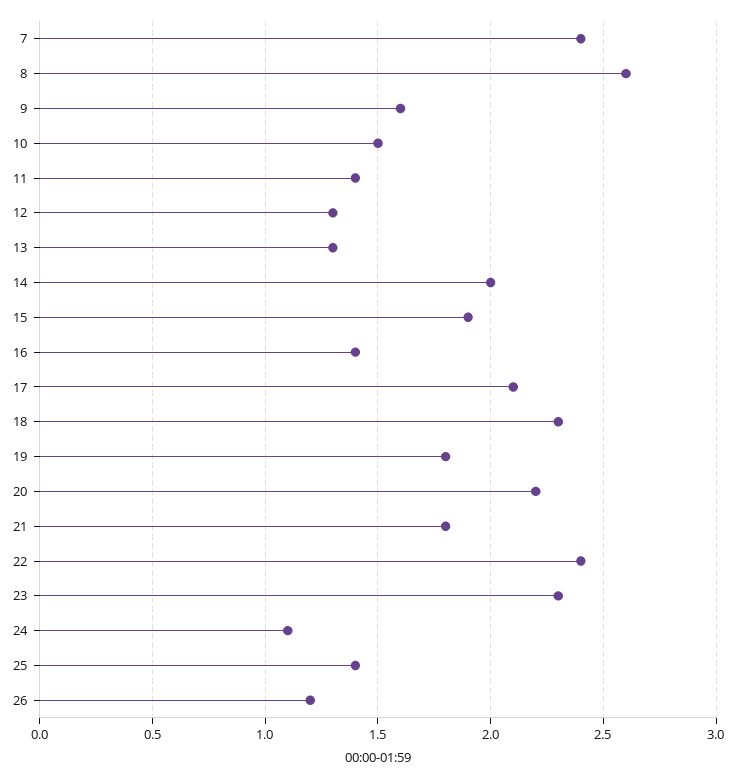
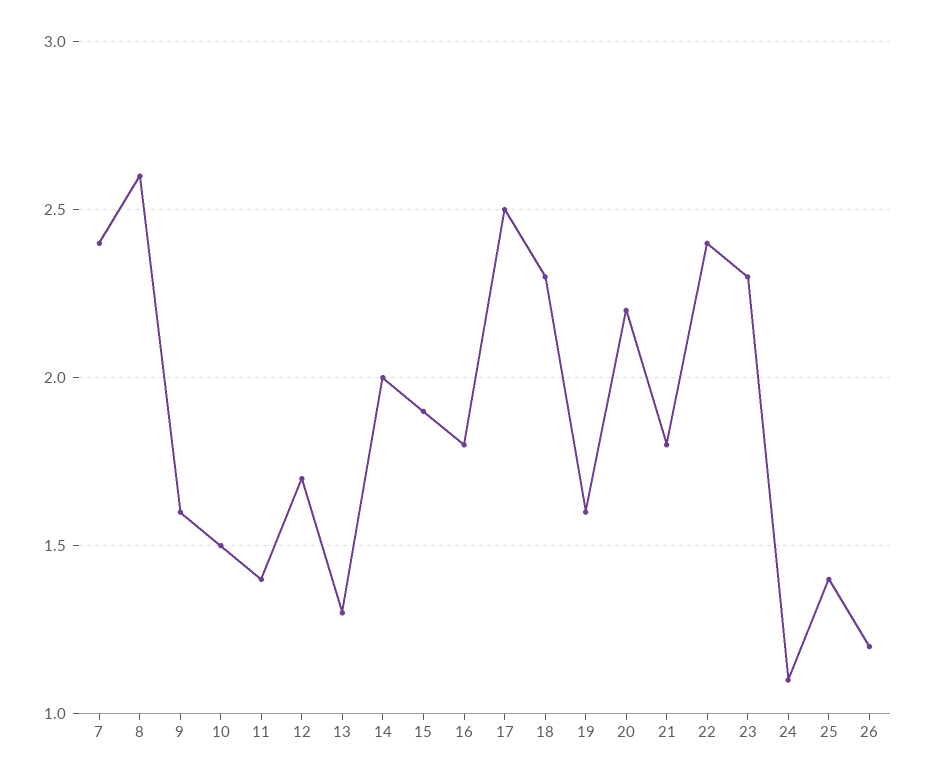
  {
    "7": 2.4,
    "8": 2.6,
    "9": 1.6,
    "10": 1.5,
    "11": 1.4,
-   "12": 1.3,
+   "12": 1.7,
    "13": 1.3,
    "14": 2,
    "15": 1.9,
-   "16": 1.4,
+   "16": 1.8,
-   "17": 2.1,
+   "17": 2.5,
    "18": 2.3,
-   "19": 1.8,
+   "19": 1.6,
    "20": 2.2,
    "21": 1.8,
    "22": 2.4,
    "23": 2.3,
    "24": 1.1,
    "25": 1.4,
    "26": 1.2
  }

